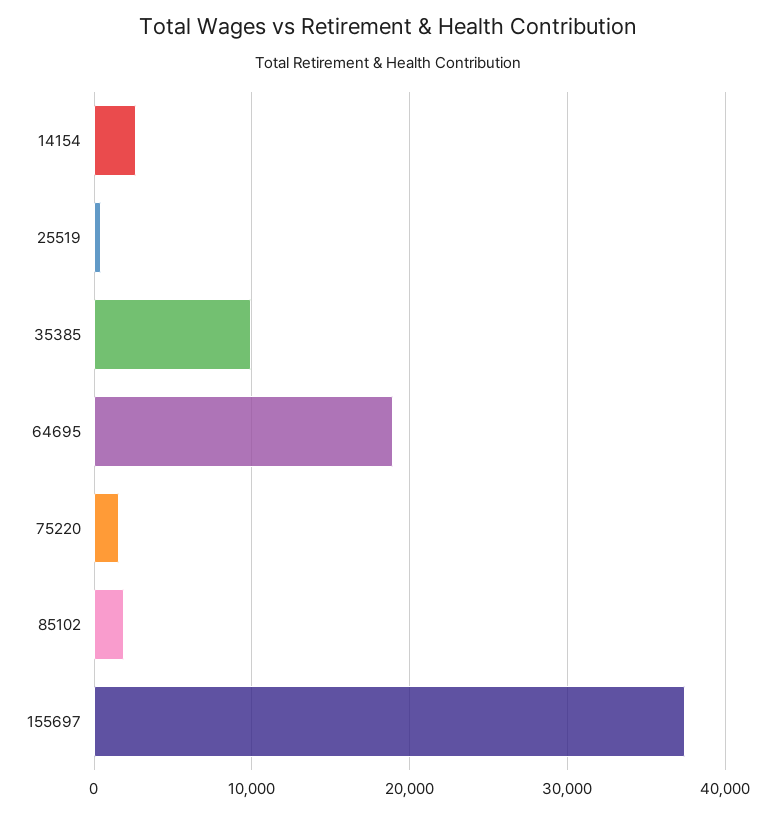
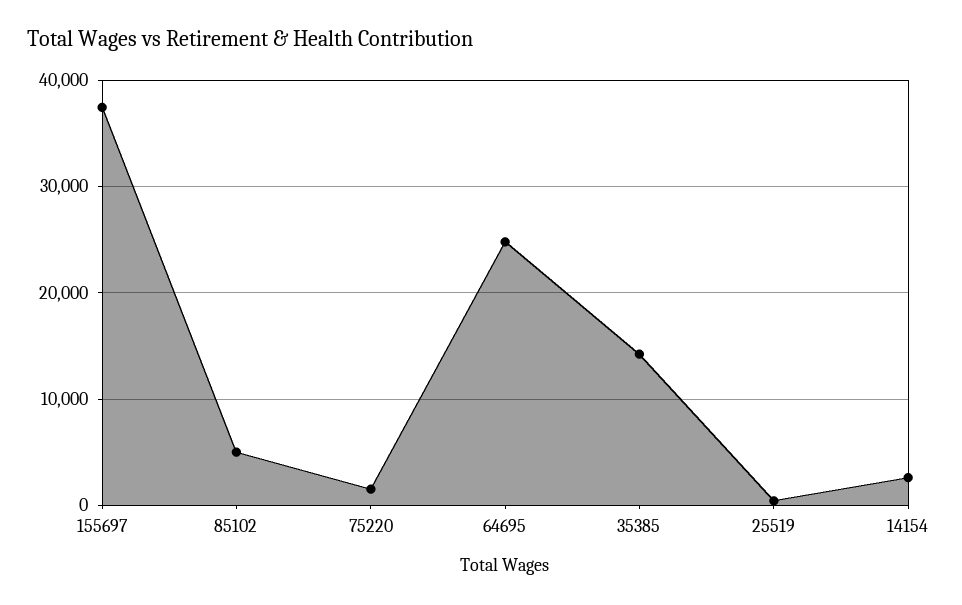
  {
    "14154": 3000,
    "25519": 0,
-   "35385": 10000,
+   "35385": 14000,
-   "64695": 19000,
+   "64695": 25000,
    "75220": 2000,
-   "85102": 2000,
+   "85102": 5000,
    "155697": 37000
  }

